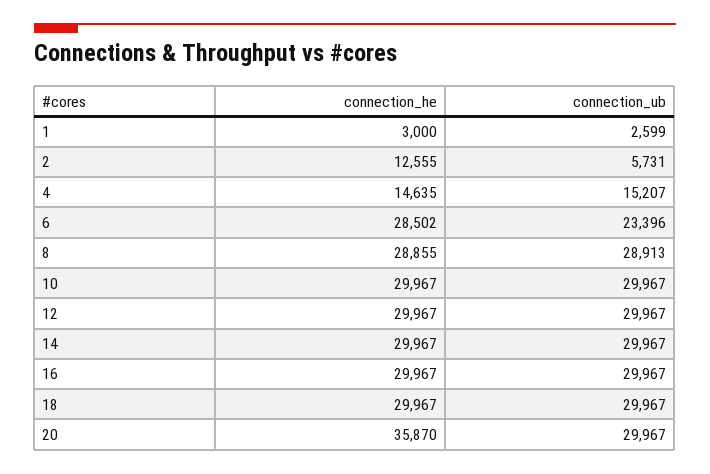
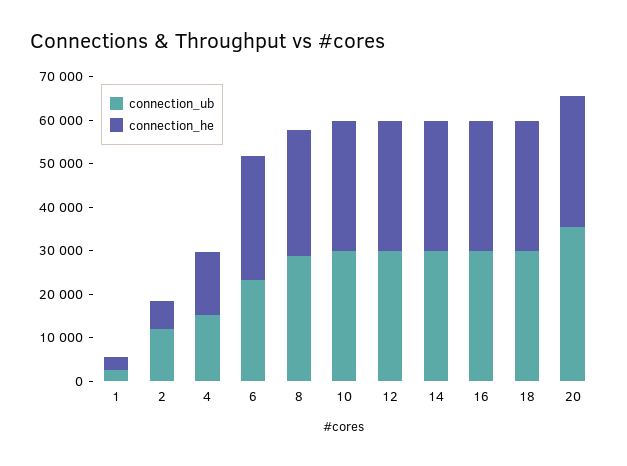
  {
    "connection_he": {
      "1": 3000,
-     "2": 12555,
+     "2": 6000,
      "4": 14635,
      "6": 28502,
      "8": 28855,
      "10": 29967,
      "12": 29967,
      "14": 29967,
      "16": 29967,
      "18": 29967,
-     "20": 35870
+     "20": 30000
    },
    "connection_ub": {
      "1": 2599,
-     "2": 5731,
+     "2": 12000,
      "4": 15207,
      "6": 23396,
      "8": 28913,
      "10": 29967,
      "12": 29967,
      "14": 29967,
      "16": 29967,
      "18": 29967,
-     "20": 29967
+     "20": 36000
    }
  }

